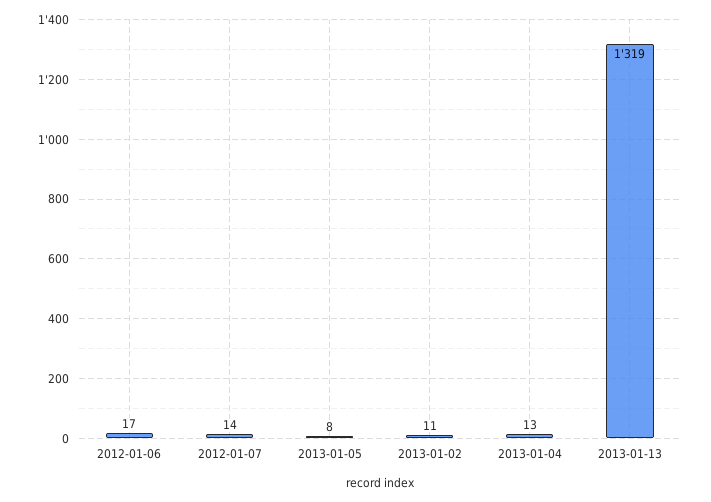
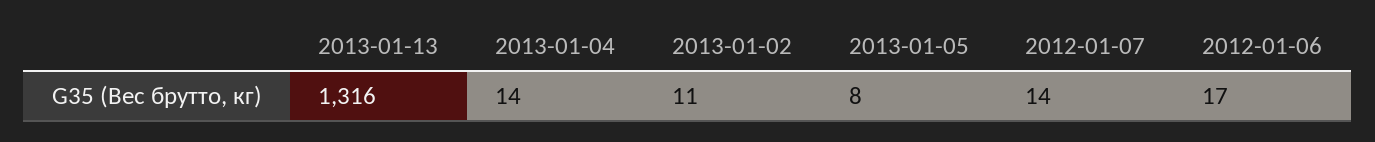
  {
    "2012-01-06": 17,
    "2012-01-07": 14,
    "2013-01-05": 8,
    "2013-01-02": 11,
-   "2013-01-04": 13,
+   "2013-01-04": 14,
-   "2013-01-13": 1319
+   "2013-01-13": 1316
  }

